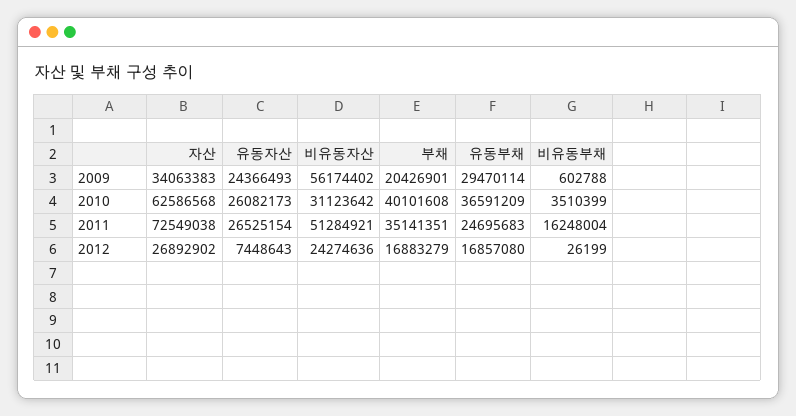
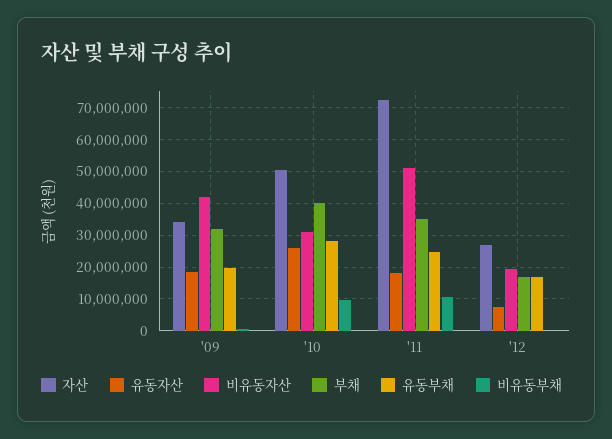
  {
    "자산": {
      "2009": 34063383,
-     "2010": 62586568,
+     "2010": 50000000,
      "2011": 72549038,
      "2012": 26892902
    },
    "유동자산": {
-     "2009": 24366493,
+     "2009": 18000000,
      "2010": 26082173,
-     "2011": 26525154,
+     "2011": 18000000,
      "2012": 7448643
    },
    "비유동자산": {
-     "2009": 56174402,
+     "2009": 42000000,
      "2010": 31123642,
      "2011": 51284921,
-     "2012": 24274636
+     "2012": 20000000
    },
    "부채": {
-     "2009": 20426901,
+     "2009": 32000000,
      "2010": 40101608,
      "2011": 35141351,
      "2012": 16883279
    },
    "유동부채": {
-     "2009": 29470114,
+     "2009": 20000000,
-     "2010": 36591209,
+     "2010": 28000000,
      "2011": 24695683,
      "2012": 16857080
    },
    "비유동부채": {
      "2009": 602788,
-     "2010": 3510399,
+     "2010": 10000000,
-     "2011": 16248004,
+     "2011": 10000000,
      "2012": 26199
    }
  }

